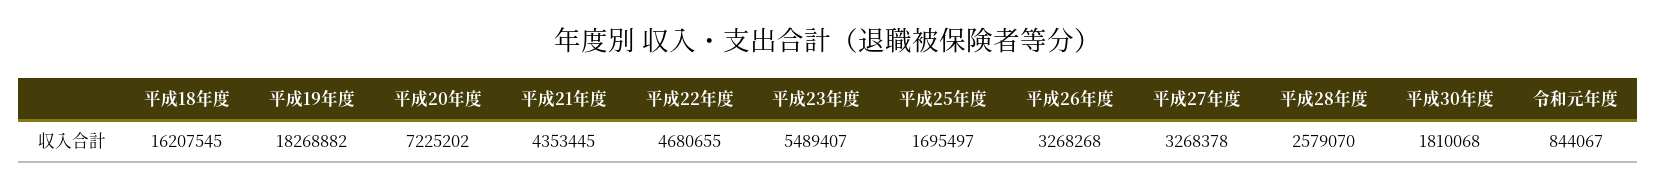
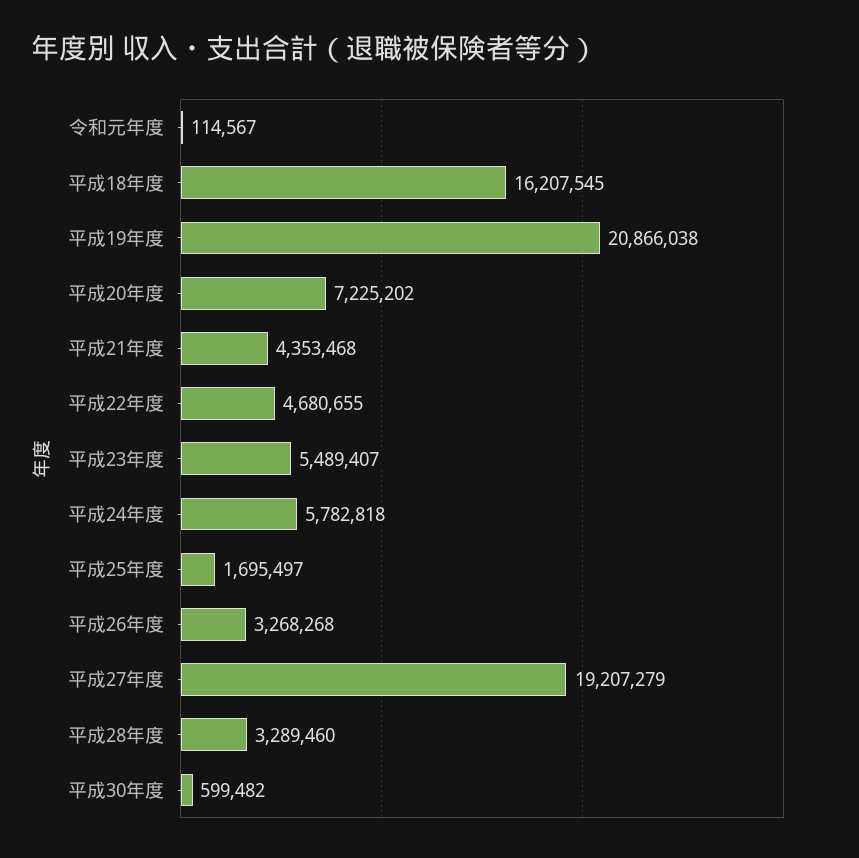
  {
    "平成18年度": 16207545,
-   "平成19年度": 18268882,
+   "平成19年度": 20866038,
    "平成20年度": 7225202,
-   "平成21年度": 4353445,
+   "平成21年度": 4353468,
    "平成22年度": 4680655,
    "平成23年度": 5489407,
    "平成25年度": 1695497,
    "平成26年度": 3268268,
-   "平成27年度": 3268378,
+   "平成27年度": 19207279,
-   "平成28年度": 2579070,
+   "平成28年度": 3289460,
-   "平成30年度": 1810068,
+   "平成30年度": 599482,
-   "令和元年度": 844067
+   "令和元年度": 114567,
+   "平成24年度": 5782818
  }

